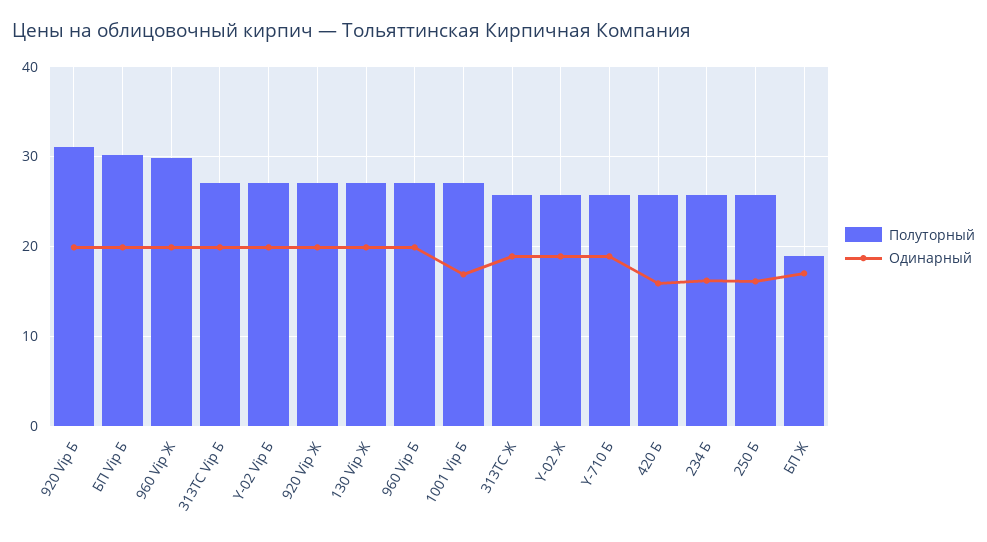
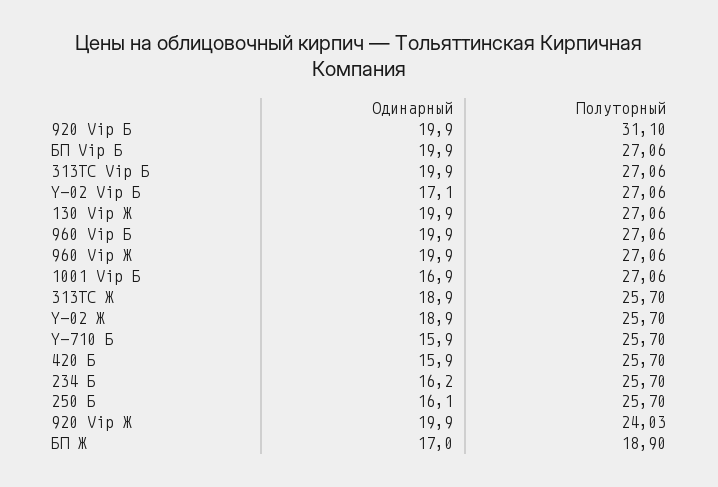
  {
    "Полуторный": {
      "920 Vip Б": 31.1,
-     "БП Vip Б": 30,
+     "БП Vip Б": 27.06,
-     "960 Vip Ж": 30,
+     "960 Vip Ж": 27.06,
      "313ТС Vip Б": 27.06,
      "Y-02 Vip Б": 27.06,
-     "920 Vip Ж": 27,
+     "920 Vip Ж": 24.03,
      "130 Vip Ж": 27.06,
      "960 Vip Б": 27.06,
      "1001 Vip Б": 27.06,
      "313ТС Ж": 25.7,
      "Y-02 Ж": 25.7,
      "Y-710 Б": 25.7,
      "420 Б": 25.7,
      "234 Б": 25.7,
      "250 Б": 25.7,
      "БП Ж": 18.9
    },
    "Одинарный": {
      "920 Vip Б": 19.9,
      "БП Vip Б": 19.9,
      "960 Vip Ж": 19.9,
      "313ТС Vip Б": 19.9,
-     "Y-02 Vip Б": 20,
+     "Y-02 Vip Б": 17.1,
      "920 Vip Ж": 19.9,
      "130 Vip Ж": 19.9,
      "960 Vip Б": 19.9,
      "1001 Vip Б": 16.9,
      "313ТС Ж": 18.9,
      "Y-02 Ж": 18.9,
-     "Y-710 Б": 19,
+     "Y-710 Б": 15.9,
      "420 Б": 15.9,
      "234 Б": 16.2,
      "250 Б": 16.1,
      "БП Ж": 17
    }
  }

